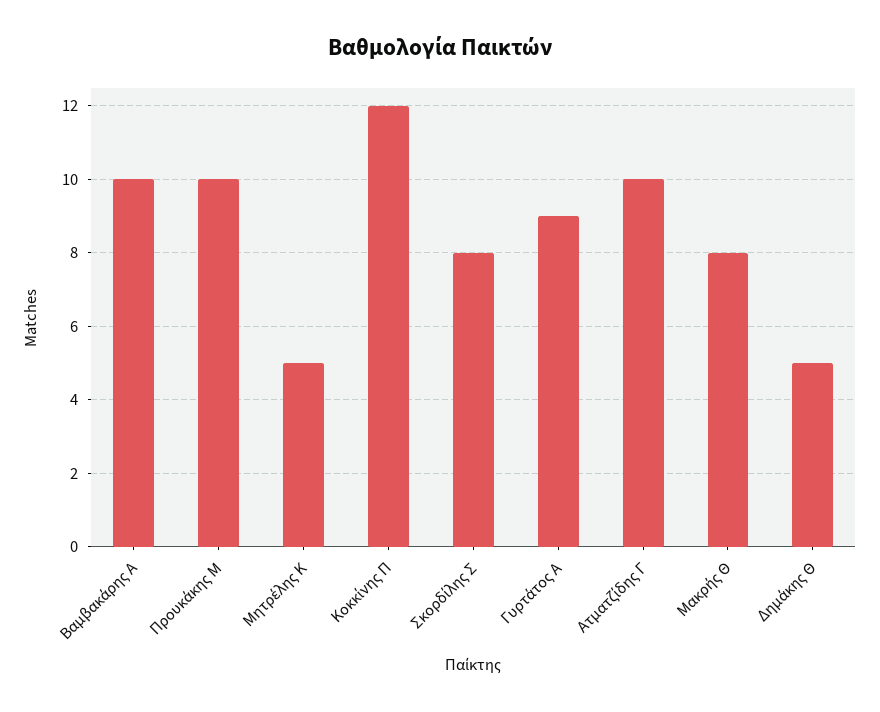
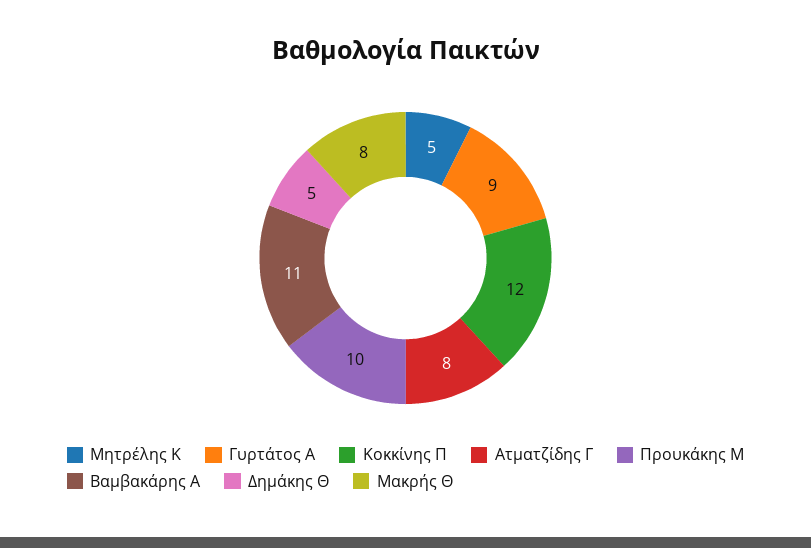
  {
-   "Βαμβακάρης Α": 10,
+   "Βαμβακάρης Α": 11,
    "Προυκάκης Μ": 10,
    "Μητρέλης Κ": 5,
    "Κοκκίνης Π": 12,
-   "Σκορδίλης Σ": 8,
    "Γυρτάτος Α": 9,
-   "Ατματζίδης Γ": 10,
+   "Ατματζίδης Γ": 8,
    "Μακρής Θ": 8,
    "Δημάκης Θ": 5
  }

